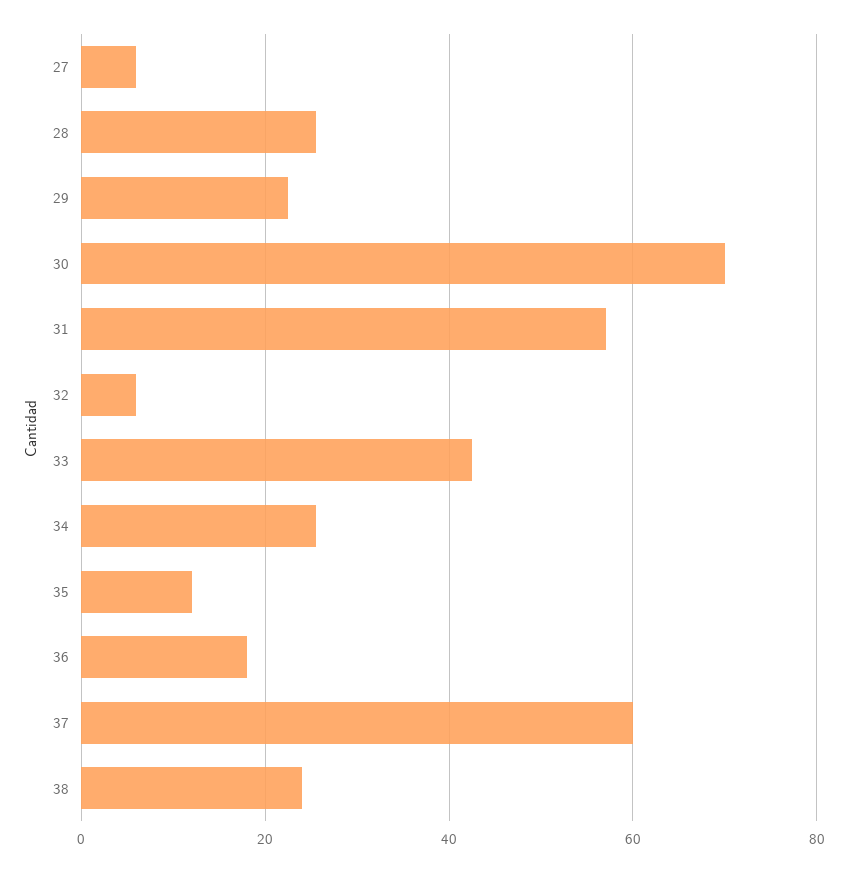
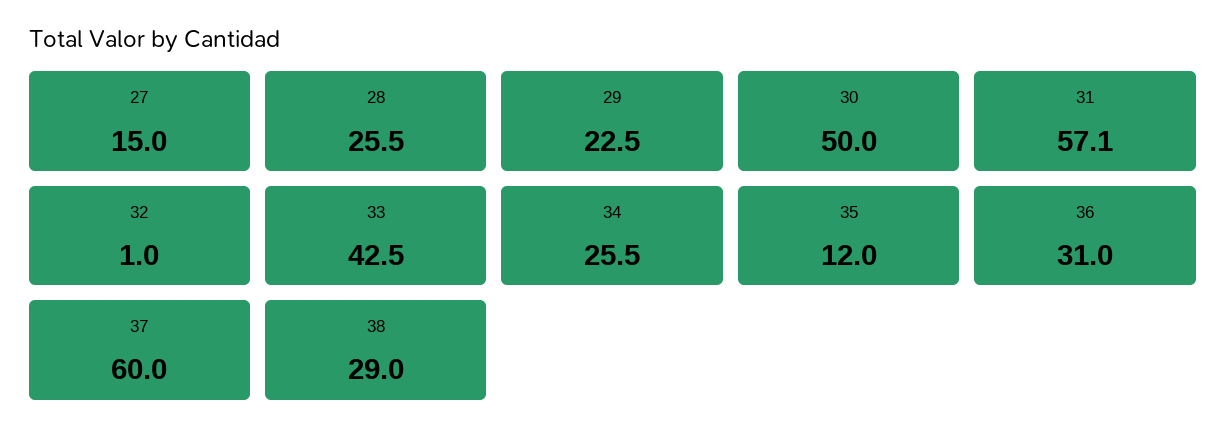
  {
-   "27": 6,
+   "27": 15,
    "28": 25.5,
    "29": 22.5,
-   "30": 70,
+   "30": 50,
    "31": 57.1,
-   "32": 6,
+   "32": 1,
    "33": 42.5,
    "34": 25.5,
    "35": 12,
-   "36": 18,
+   "36": 31,
    "37": 60,
-   "38": 24
+   "38": 29
  }

